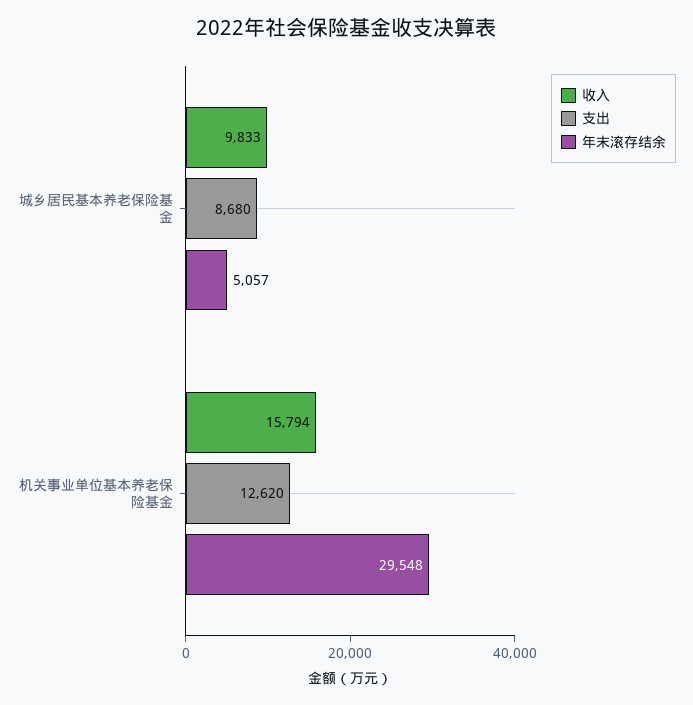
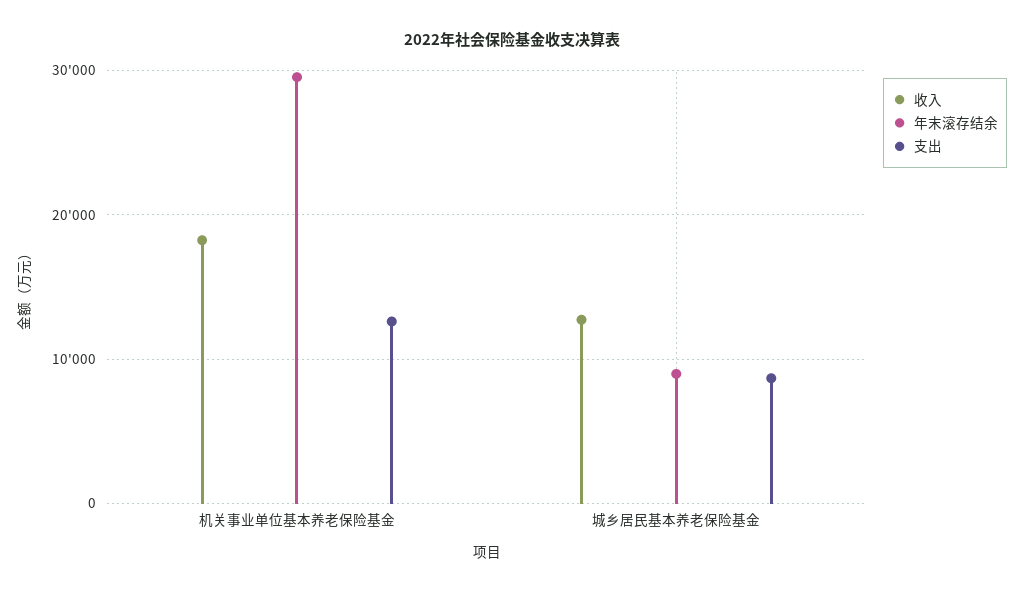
  {
    "收入": {
-     "城乡居民基本养老保险基金": 9833,
+     "城乡居民基本养老保险基金": 13000,
-     "机关事业单位基本养老保险基金": 15794
+     "机关事业单位基本养老保险基金": 18000
    },
    "支出": {
      "城乡居民基本养老保险基金": 8680,
      "机关事业单位基本养老保险基金": 12620
    },
    "年末滚存结余": {
-     "城乡居民基本养老保险基金": 5057,
+     "城乡居民基本养老保险基金": 9000,
      "机关事业单位基本养老保险基金": 29548
    }
  }

